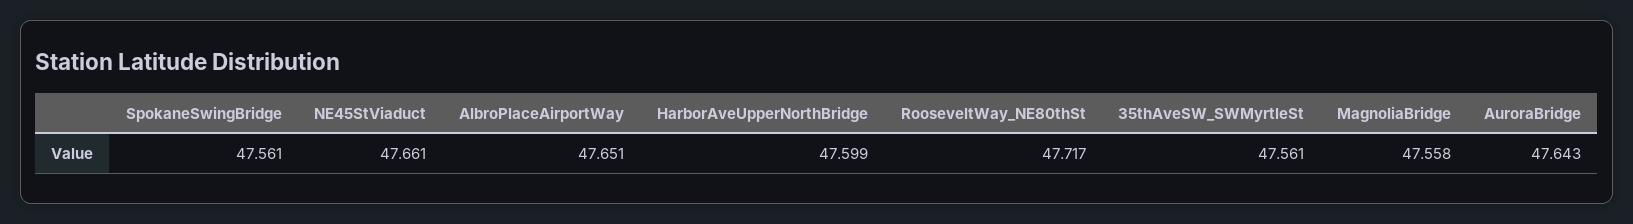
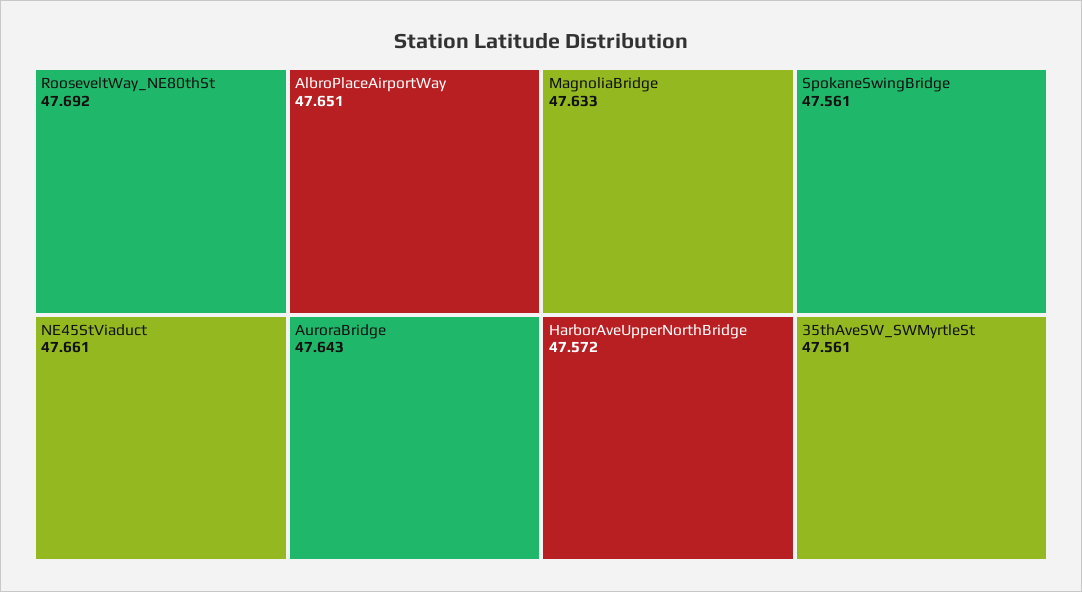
  {
    "SpokaneSwingBridge": 47.561,
    "NE45StViaduct": 47.661,
    "AlbroPlaceAirportWay": 47.651,
-   "HarborAveUpperNorthBridge": 47.599,
+   "HarborAveUpperNorthBridge": 47.572,
-   "RooseveltWay_NE80thSt": 47.717,
+   "RooseveltWay_NE80thSt": 47.692,
    "35thAveSW_SWMyrtleSt": 47.561,
-   "MagnoliaBridge": 47.558,
+   "MagnoliaBridge": 47.633,
    "AuroraBridge": 47.643
  }

